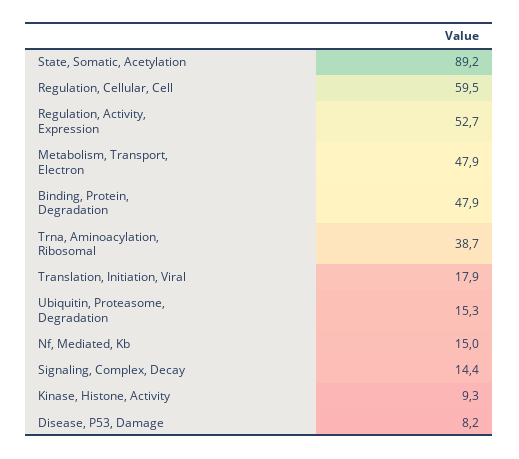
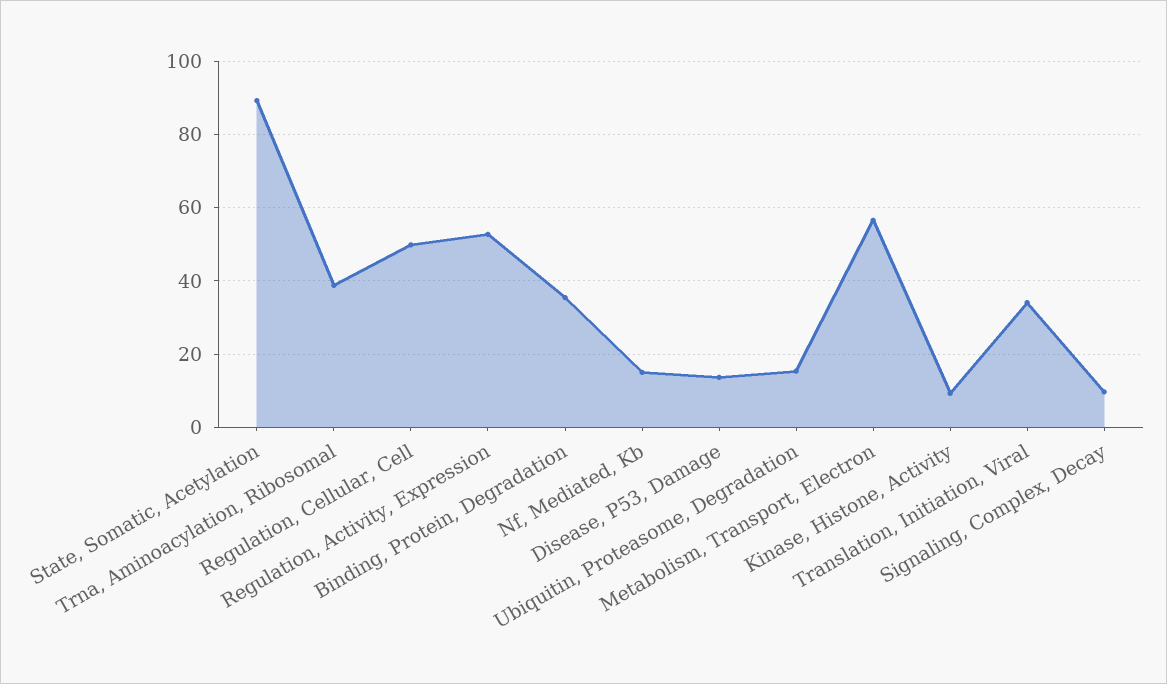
  {
    "State, Somatic, Acetylation": 89.2,
-   "Regulation, Cellular, Cell": 59.5,
+   "Regulation, Cellular, Cell": 50,
    "Regulation, Activity, Expression": 52.7,
-   "Metabolism, Transport, Electron": 47.9,
+   "Metabolism, Transport, Electron": 56,
-   "Binding, Protein, Degradation": 47.9,
+   "Binding, Protein, Degradation": 36,
    "Trna, Aminoacylation, Ribosomal": 38.7,
-   "Translation, Initiation, Viral": 17.9,
+   "Translation, Initiation, Viral": 34,
    "Ubiquitin, Proteasome, Degradation": 15.3,
    "Nf, Mediated, Kb": 15,
-   "Signaling, Complex, Decay": 14.4,
+   "Signaling, Complex, Decay": 10,
    "Kinase, Histone, Activity": 9.3,
-   "Disease, P53, Damage": 8.2
+   "Disease, P53, Damage": 14
  }

